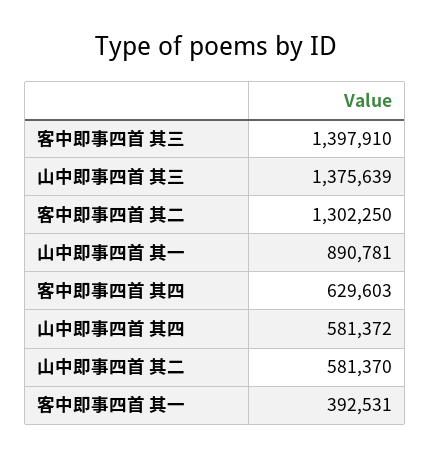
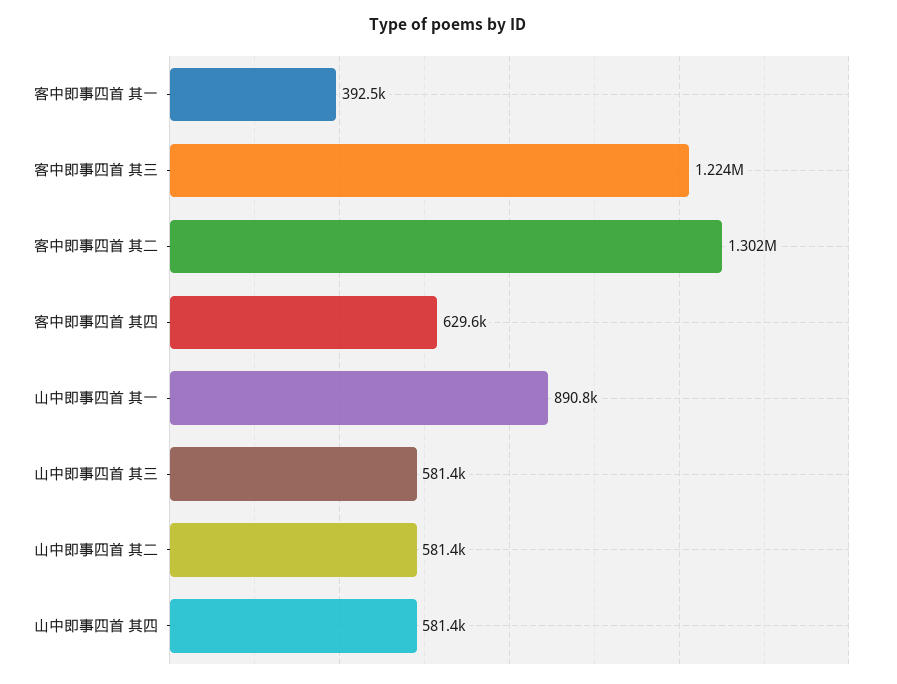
  {
-   "客中即事四首 其三": 1397910,
+   "客中即事四首 其三": 1224000,
-   "山中即事四首 其三": 1375639,
+   "山中即事四首 其三": 581400,
    "客中即事四首 其二": 1302250,
    "山中即事四首 其一": 890781,
    "客中即事四首 其四": 629603,
    "山中即事四首 其四": 581372,
    "山中即事四首 其二": 581370,
    "客中即事四首 其一": 392531
  }

